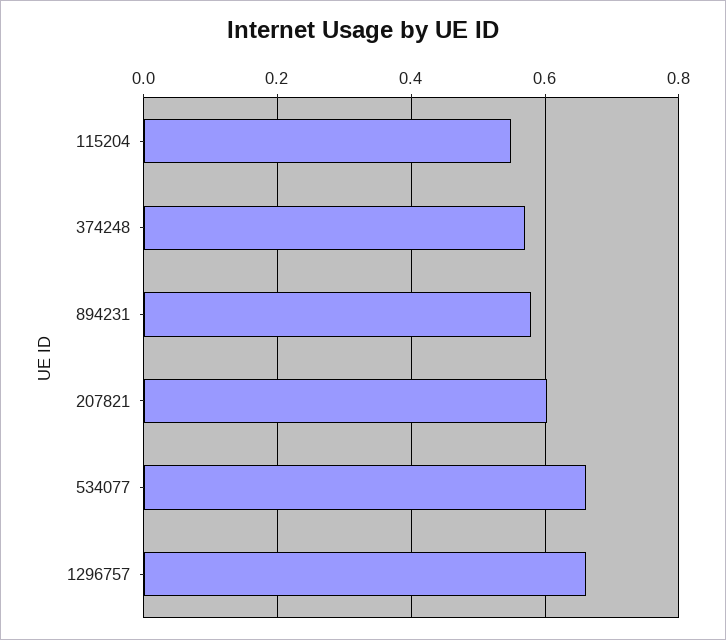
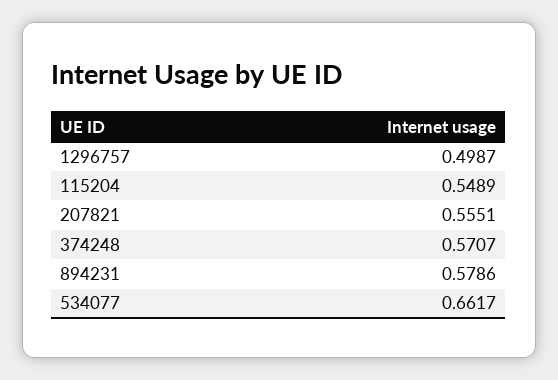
  {
    "115204": 0.5489,
    "374248": 0.5707,
    "894231": 0.5786,
-   "207821": 0.6,
+   "207821": 0.5551,
    "534077": 0.6617,
-   "1296757": 0.66
+   "1296757": 0.4987
  }

